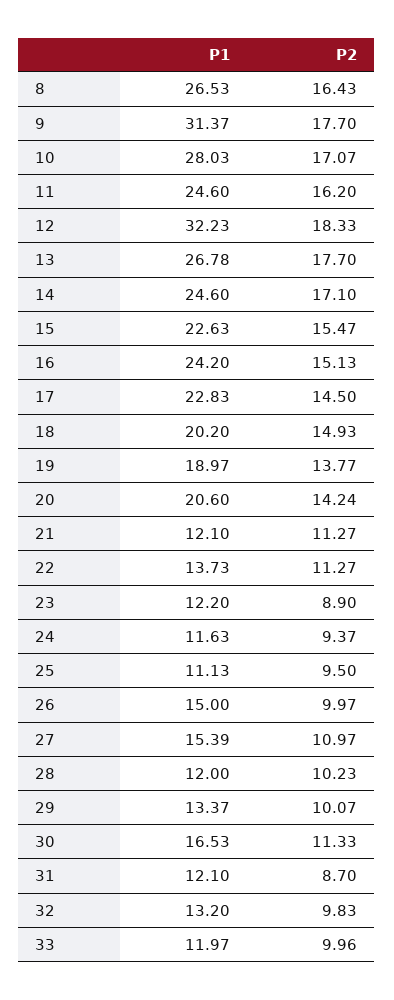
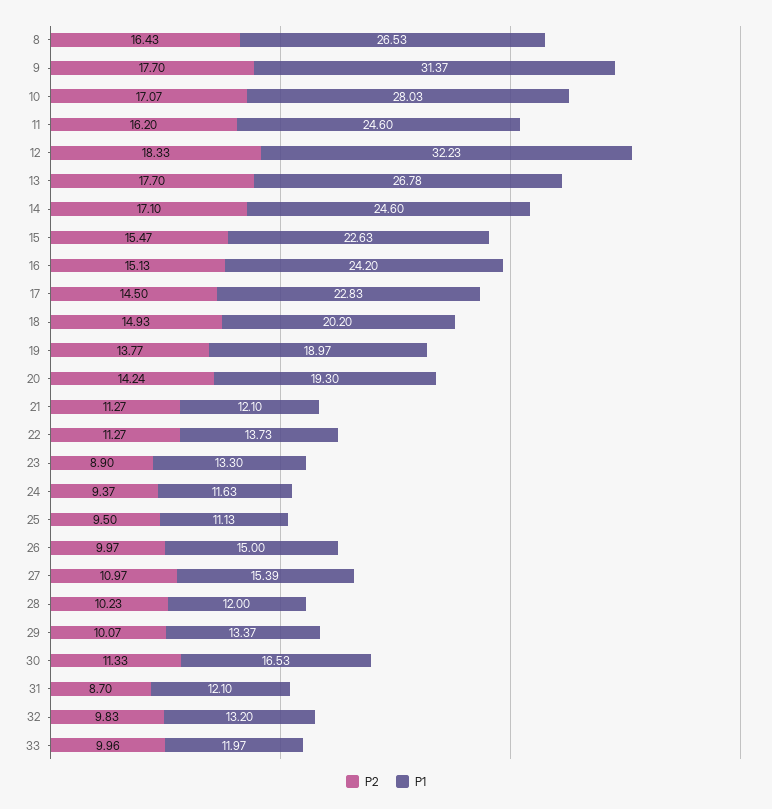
  {
    "P1": {
      "8": 26.53,
      "9": 31.37,
      "10": 28.03,
      "11": 24.6,
      "12": 32.23,
      "13": 26.78,
      "14": 24.6,
      "15": 22.63,
      "16": 24.2,
      "17": 22.83,
      "18": 20.2,
      "19": 18.97,
-     "20": 20.6,
+     "20": 19.3,
      "21": 12.1,
      "22": 13.73,
-     "23": 12.2,
+     "23": 13.3,
      "24": 11.63,
      "25": 11.13,
      "26": 15,
      "27": 15.39,
      "28": 12,
      "29": 13.37,
      "30": 16.53,
      "31": 12.1,
      "32": 13.2,
      "33": 11.97
    },
    "P2": {
      "8": 16.43,
      "9": 17.7,
      "10": 17.07,
      "11": 16.2,
      "12": 18.33,
      "13": 17.7,
      "14": 17.1,
      "15": 15.47,
      "16": 15.13,
      "17": 14.5,
      "18": 14.93,
      "19": 13.77,
      "20": 14.24,
      "21": 11.27,
      "22": 11.27,
      "23": 8.9,
      "24": 9.37,
      "25": 9.5,
      "26": 9.97,
      "27": 10.97,
      "28": 10.23,
      "29": 10.07,
      "30": 11.33,
      "31": 8.7,
      "32": 9.83,
      "33": 9.96
    }
  }

